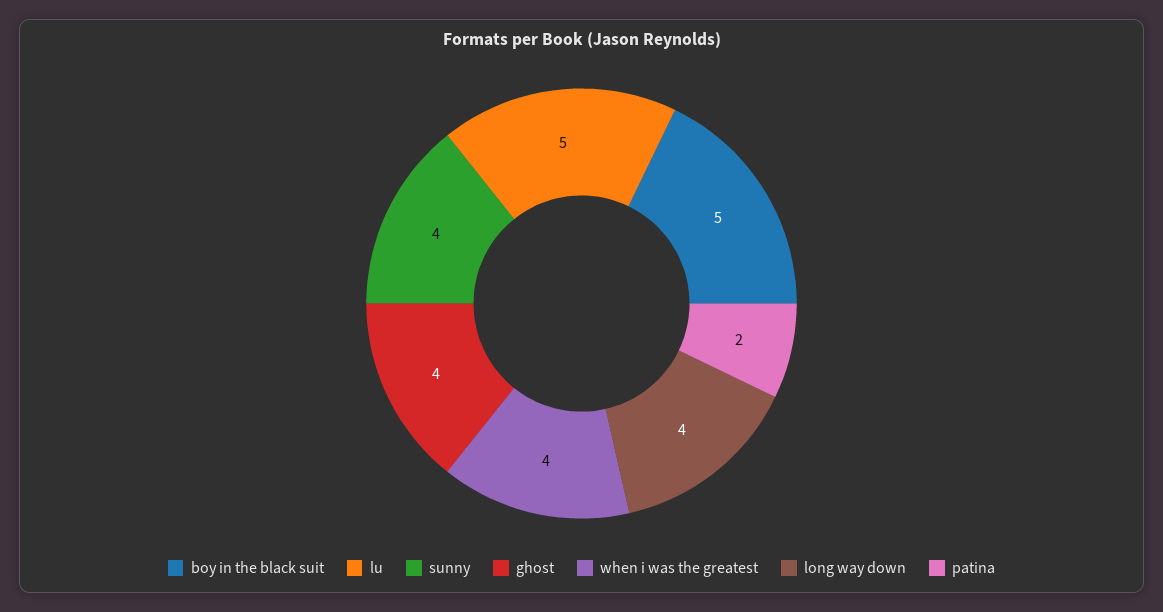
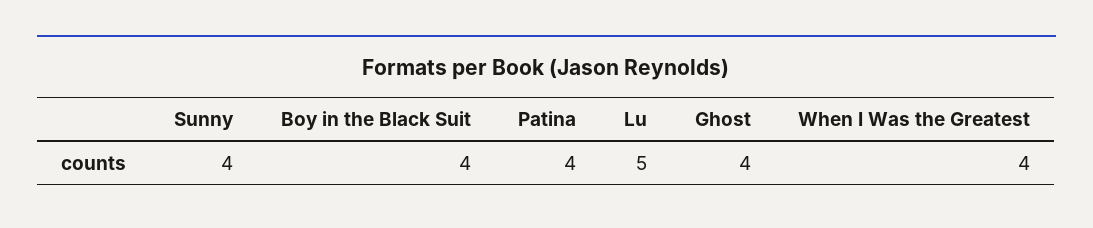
  {
-   "boy in the black suit": 5,
+   "boy in the black suit": 4,
    "lu": 5,
    "sunny": 4,
    "ghost": 4,
    "when i was the greatest": 4,
-   "long way down": 4,
-   "patina": 2
+   "patina": 4
  }

